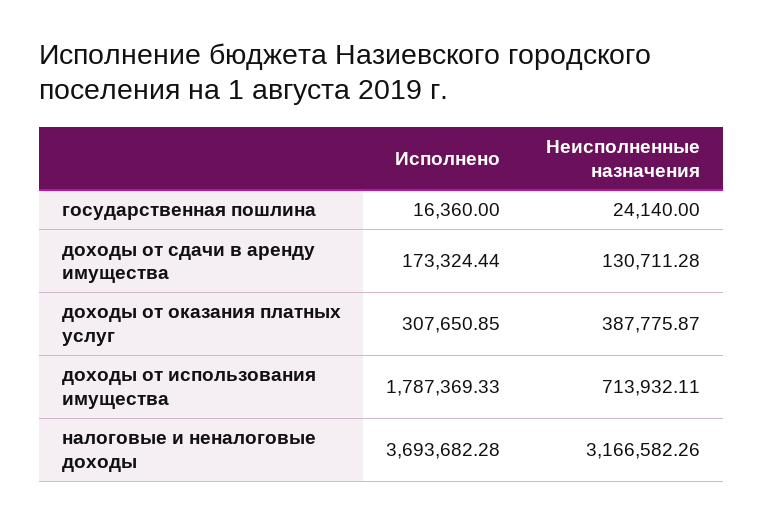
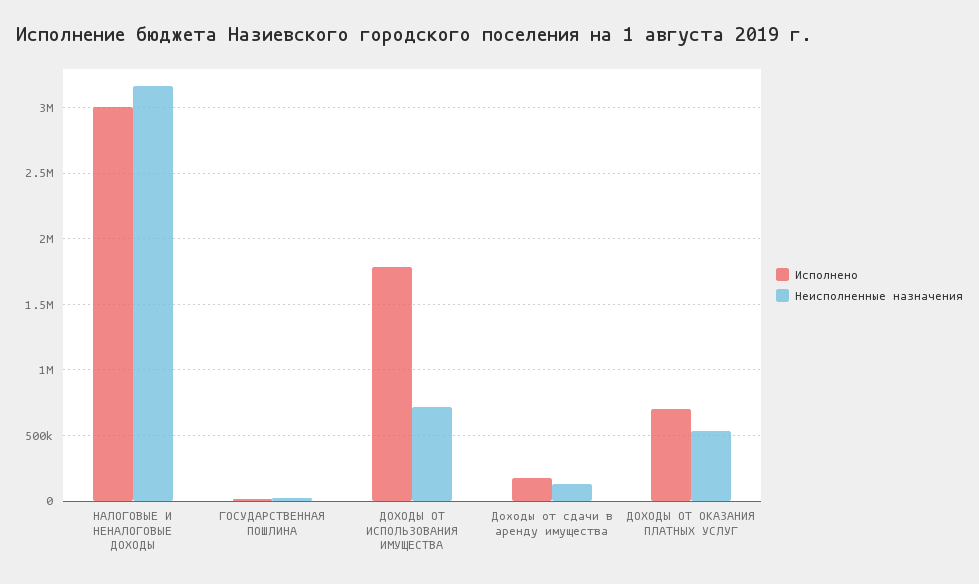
  {
    "Исполнено": {
      "государственная пошлина": 16360,
      "доходы от сдачи в аренду имущества": 173324.44,
-     "доходы от оказания платных услуг": 307650.85,
+     "доходы от оказания платных услуг": 700000,
      "доходы от использования имущества": 1787369.33,
-     "налоговые и неналоговые доходы": 3693682.28
+     "налоговые и неналоговые доходы": 3000000
    },
    "Неисполненные назначения": {
      "государственная пошлина": 24140,
      "доходы от сдачи в аренду имущества": 130711.28,
-     "доходы от оказания платных услуг": 387775.87,
+     "доходы от оказания платных услуг": 550000,
      "доходы от использования имущества": 713932.11,
      "налоговые и неналоговые доходы": 3166582.26
    }
  }

